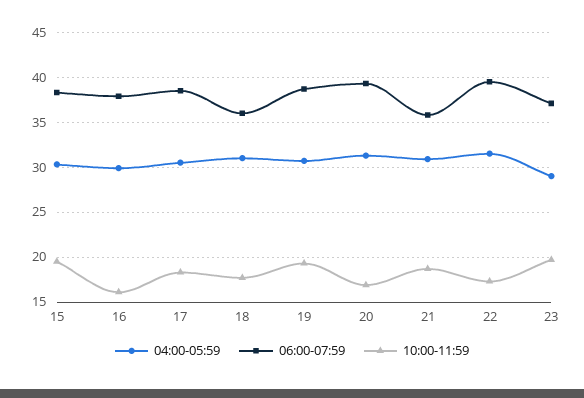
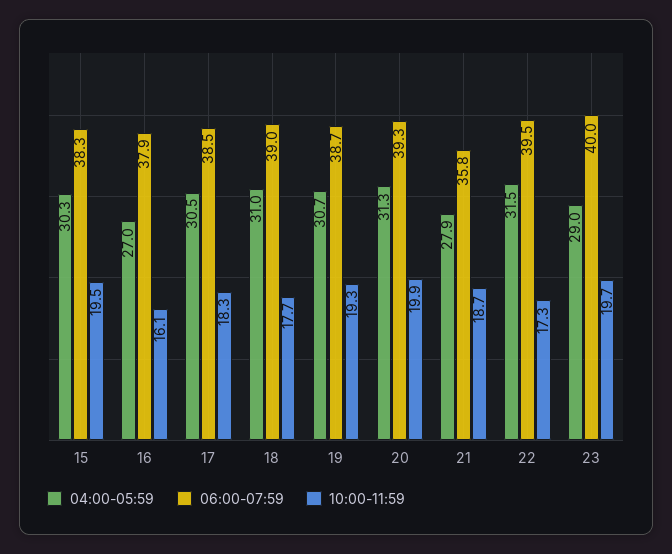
  {
    "04:00-05:59": {
      "15": 30.3,
-     "16": 30,
+     "16": 27,
      "17": 30.5,
      "18": 31,
      "19": 30.7,
      "20": 31.3,
-     "21": 31,
+     "21": 27.9,
      "22": 31.5,
      "23": 29
    },
    "06:00-07:59": {
      "15": 38.3,
      "16": 37.9,
      "17": 38.5,
-     "18": 36,
+     "18": 39,
      "19": 38.7,
      "20": 39.3,
      "21": 35.8,
      "22": 39.5,
-     "23": 37
+     "23": 40
    },
    "10:00-11:59": {
      "15": 19.5,
      "16": 16.1,
      "17": 18.3,
      "18": 17.7,
      "19": 19.3,
-     "20": 17,
+     "20": 19.9,
      "21": 18.7,
      "22": 17.3,
      "23": 19.7
    }
  }

